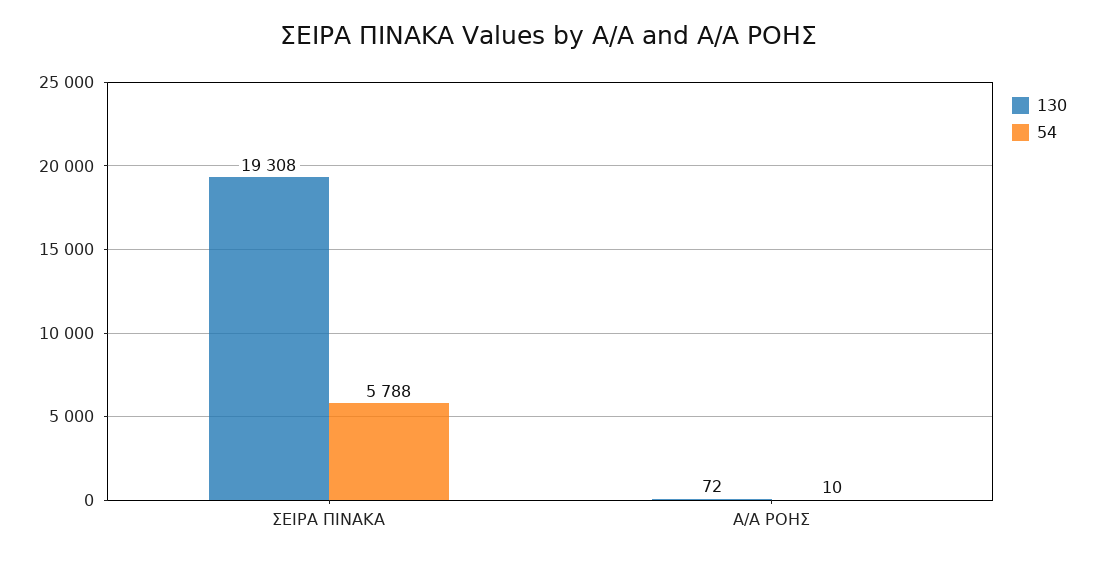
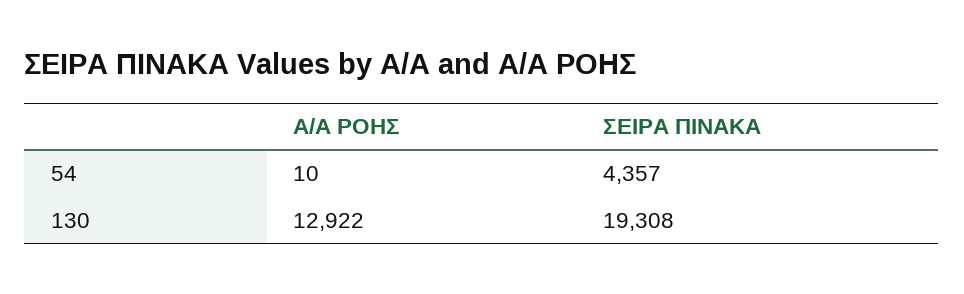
  {
    "130": {
      "ΣΕΙΡΑ ΠΙΝΑΚΑ": 19308,
-     "Α/Α ΡΟΗΣ": 72
+     "Α/Α ΡΟΗΣ": 12922
    },
    "54": {
-     "ΣΕΙΡΑ ΠΙΝΑΚΑ": 5788,
+     "ΣΕΙΡΑ ΠΙΝΑΚΑ": 4357,
      "Α/Α ΡΟΗΣ": 10
    }
  }

